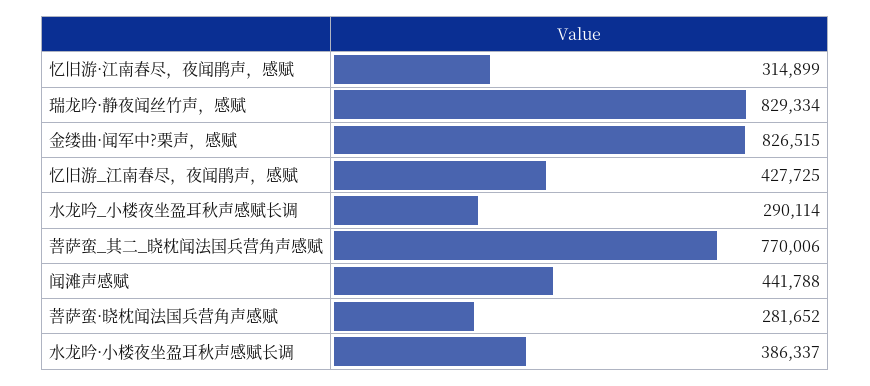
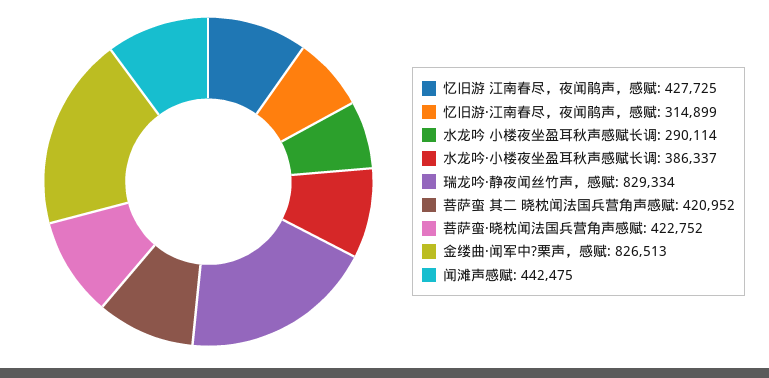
  {
    "忆旧游·江南春尽，夜闻鹃声，感赋": 314899,
    "瑞龙吟·静夜闻丝竹声，感赋": 829334,
-   "金缕曲·闻军中?栗声，感赋": 826515,
+   "金缕曲·闻军中?栗声，感赋": 826513,
    "忆旧游_江南春尽，夜闻鹃声，感赋": 427725,
    "水龙吟_小楼夜坐盈耳秋声感赋长调": 290114,
-   "菩萨蛮_其二_晓枕闻法国兵营角声感赋": 770006,
+   "菩萨蛮_其二_晓枕闻法国兵营角声感赋": 420952,
-   "闻滩声感赋": 441788,
+   "闻滩声感赋": 442475,
-   "菩萨蛮·晓枕闻法国兵营角声感赋": 281652,
+   "菩萨蛮·晓枕闻法国兵营角声感赋": 422752,
    "水龙吟·小楼夜坐盈耳秋声感赋长调": 386337
  }

